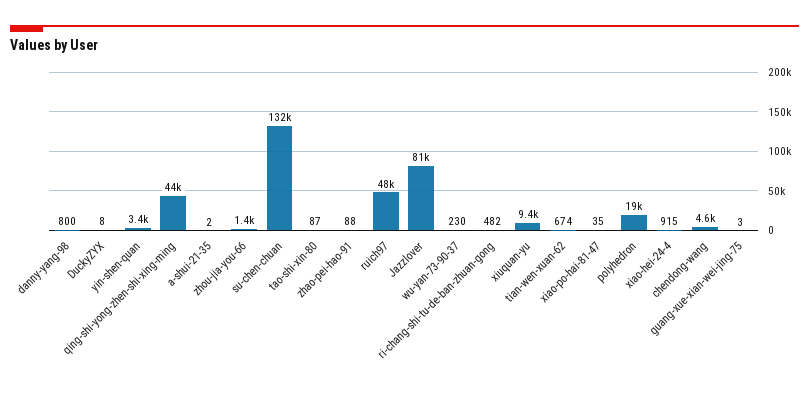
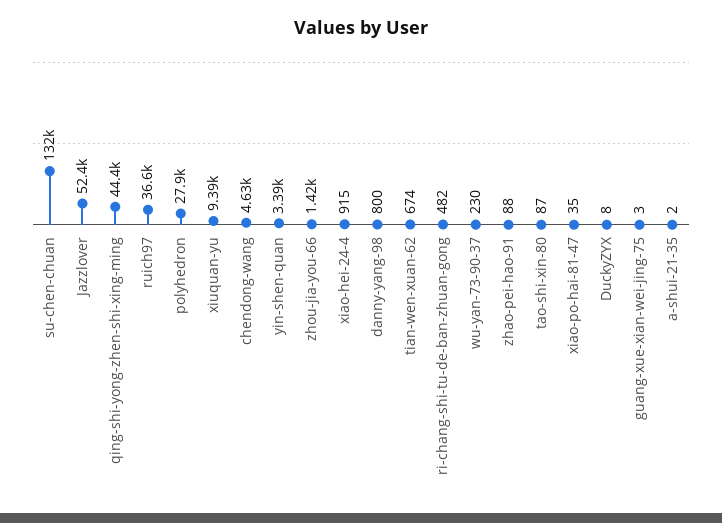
  {
    "danny-yang-98": 800,
    "DuckyZYX": 8,
    "yin-shen-quan": 3390,
    "qing-shi-yong-zhen-shi-xing-ming": 44400,
    "a-shui-21-35": 2,
    "zhou-jia-you-66": 1420,
    "su-chen-chuan": 132000,
    "tao-shi-xin-80": 87,
    "zhao-pei-hao-91": 88,
-   "ruich97": 48000,
+   "ruich97": 36600,
-   "Jazzlover": 81000,
+   "Jazzlover": 52400,
    "wu-yan-73-90-37": 230,
    "ri-chang-shi-tu-de-ban-zhuan-gong": 482,
    "xiuquan-yu": 9390,
    "tian-wen-xuan-62": 674,
    "xiao-po-hai-81-47": 35,
-   "polyhedron": 19000,
+   "polyhedron": 27900,
    "xiao-hei-24-4": 915,
    "chendong-wang": 4630,
    "guang-xue-xian-wei-jing-75": 3
  }

